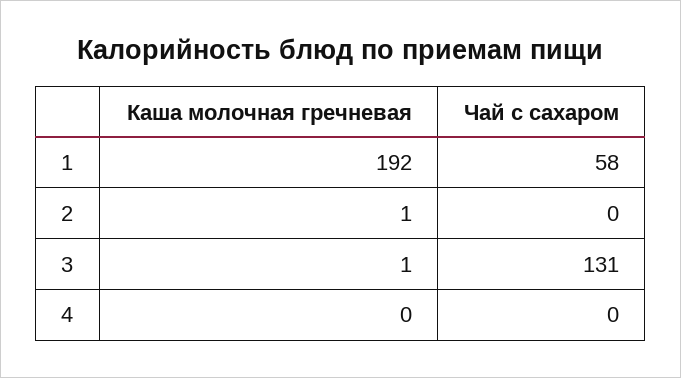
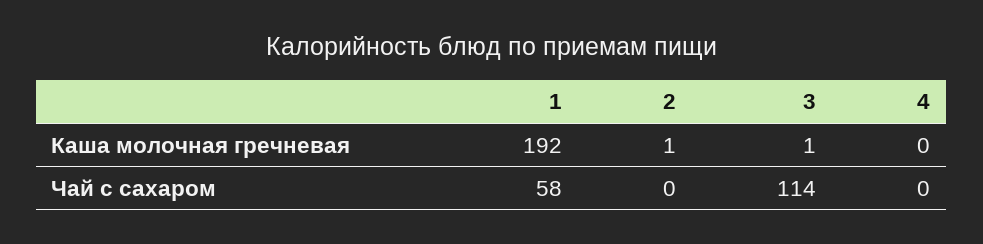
  {
    "Каша молочная гречневая": {
      "1": 192,
      "2": 1,
      "3": 1,
      "4": 0
    },
    "Чай с сахаром": {
      "1": 58,
      "2": 0,
-     "3": 131,
+     "3": 114,
      "4": 0
    }
  }

